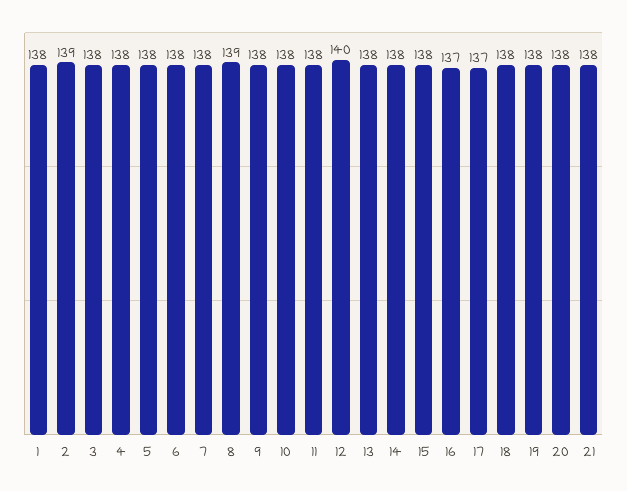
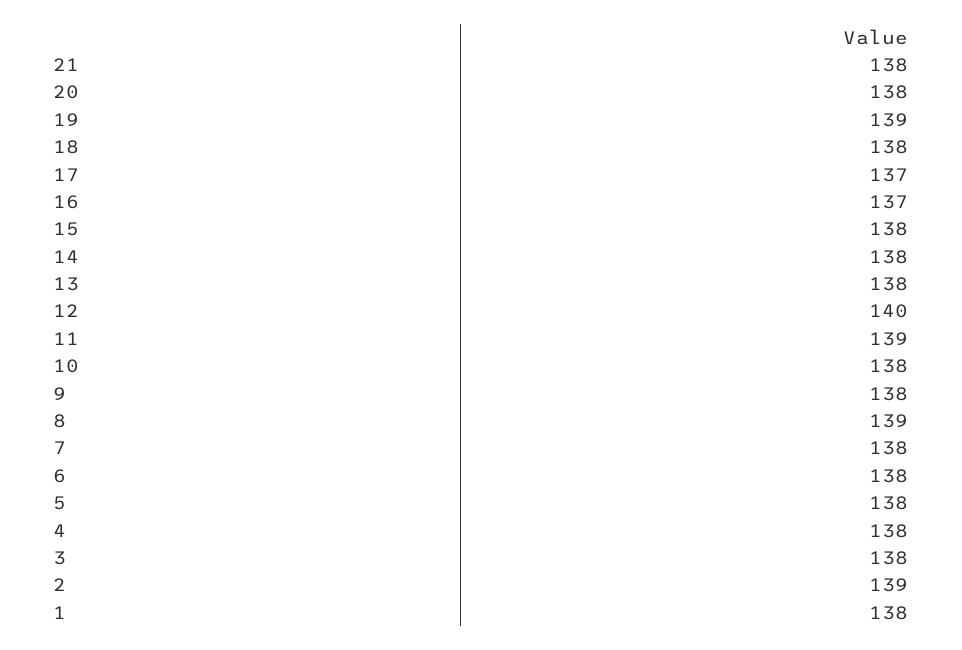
  {
    "1": 138,
    "2": 139,
    "3": 138,
    "4": 138,
    "5": 138,
    "6": 138,
    "7": 138,
    "8": 139,
    "9": 138,
    "10": 138,
-   "11": 138,
+   "11": 139,
    "12": 140,
    "13": 138,
    "14": 138,
    "15": 138,
    "16": 137,
    "17": 137,
    "18": 138,
-   "19": 138,
+   "19": 139,
    "20": 138,
    "21": 138
  }

